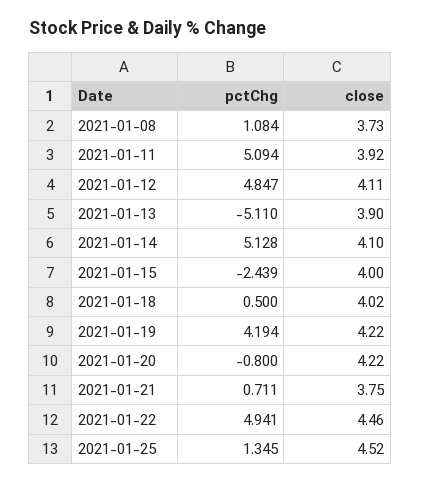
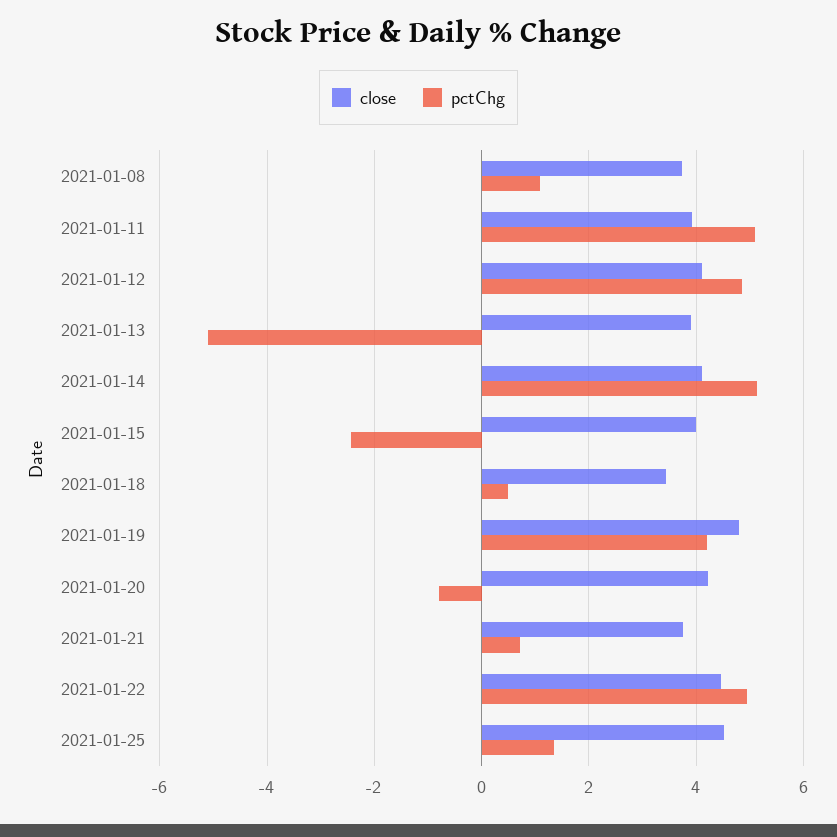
  {
    "pctChg": {
      "2021-01-08": 1.084,
      "2021-01-11": 5.094,
      "2021-01-12": 4.847,
      "2021-01-13": -5.11,
      "2021-01-14": 5.128,
      "2021-01-15": -2.439,
      "2021-01-18": 0.5,
      "2021-01-19": 4.194,
      "2021-01-20": -0.8,
      "2021-01-21": 0.711,
      "2021-01-22": 4.941,
      "2021-01-25": 1.345
    },
    "close": {
      "2021-01-08": 3.73,
      "2021-01-11": 3.92,
      "2021-01-12": 4.11,
      "2021-01-13": 3.9,
      "2021-01-14": 4.1,
      "2021-01-15": 4,
-     "2021-01-18": 4.02,
+     "2021-01-18": 3.4,
-     "2021-01-19": 4.22,
+     "2021-01-19": 4.8,
      "2021-01-20": 4.22,
      "2021-01-21": 3.75,
      "2021-01-22": 4.46,
      "2021-01-25": 4.52
    }
  }

